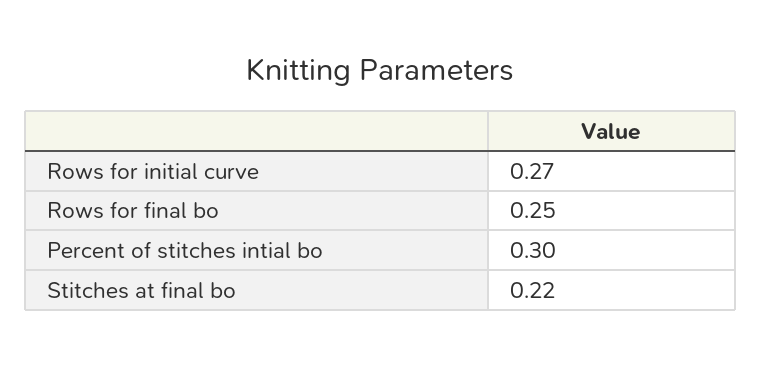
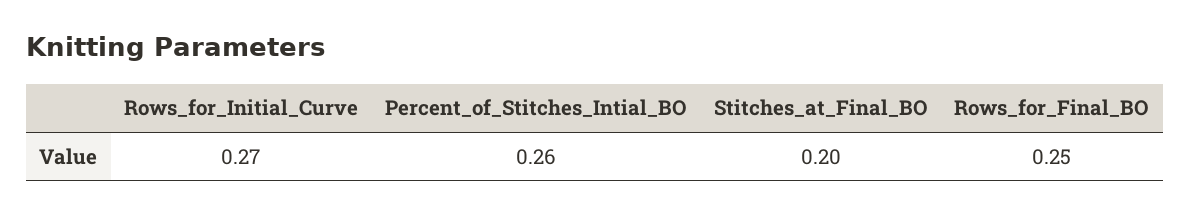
  {
    "Rows for initial curve": 0.27,
    "Rows for final bo": 0.25,
-   "Percent of stitches intial bo": 0.3,
+   "Percent of stitches intial bo": 0.26,
-   "Stitches at final bo": 0.22
+   "Stitches at final bo": 0.2
  }

